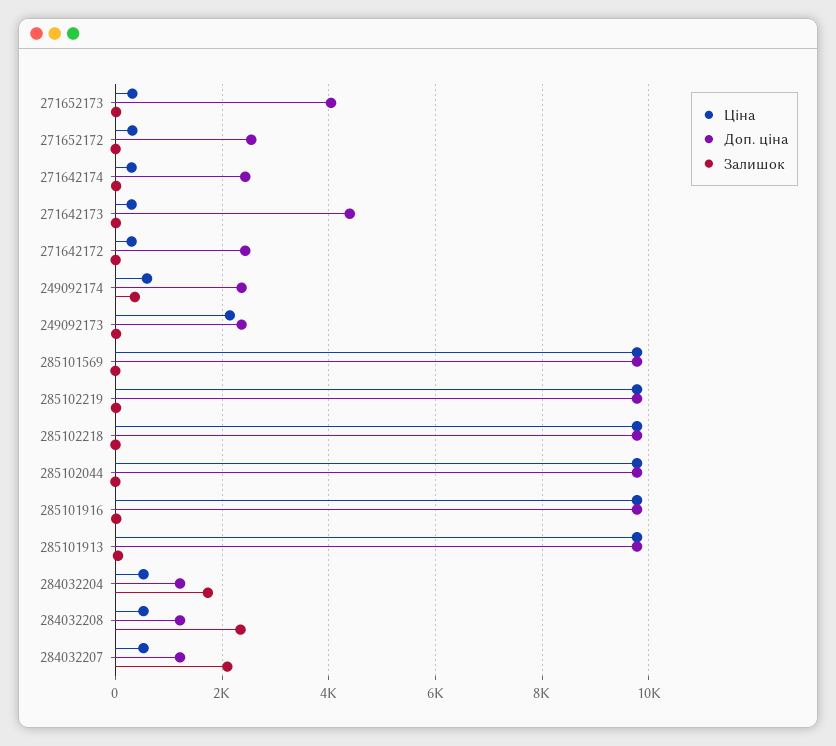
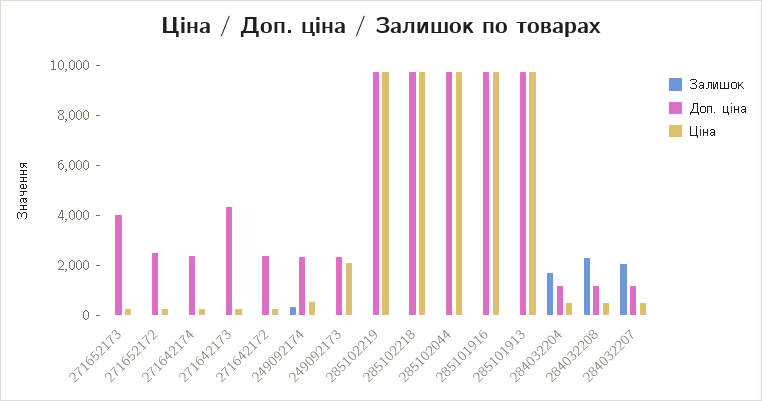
  {
    "Ціна": {
      "271652173": 400,
      "271652172": 400,
      "271642174": 400,
      "271642173": 400,
      "271642172": 400,
      "249092174": 600,
      "249092173": 2200,
-     "285101569": 9800,
      "285102219": 9800,
      "285102218": 9800,
      "285102044": 9800,
      "285101916": 9800,
      "285101913": 9800,
      "284032204": 600,
      "284032208": 600,
      "284032207": 600
    },
    "Доп. ціна": {
      "271652173": 4000,
      "271652172": 2600,
      "271642174": 2400,
      "271642173": 4400,
      "271642172": 2400,
      "249092174": 2400,
      "249092173": 2400,
-     "285101569": 9800,
      "285102219": 9800,
      "285102218": 9800,
      "285102044": 9800,
      "285101916": 9800,
      "285101913": 9800,
      "284032204": 1200,
      "284032208": 1200,
      "284032207": 1200
    },
    "Залишок": {
      "271652173": 0,
      "271652172": 0,
      "271642174": 0,
      "271642173": 0,
      "271642172": 0,
      "249092174": 400,
      "249092173": 0,
-     "285101569": 0,
      "285102219": 0,
      "285102218": 0,
      "285102044": 0,
      "285101916": 0,
      "285101913": 0,
      "284032204": 1800,
      "284032208": 2400,
      "284032207": 2000
    }
  }

